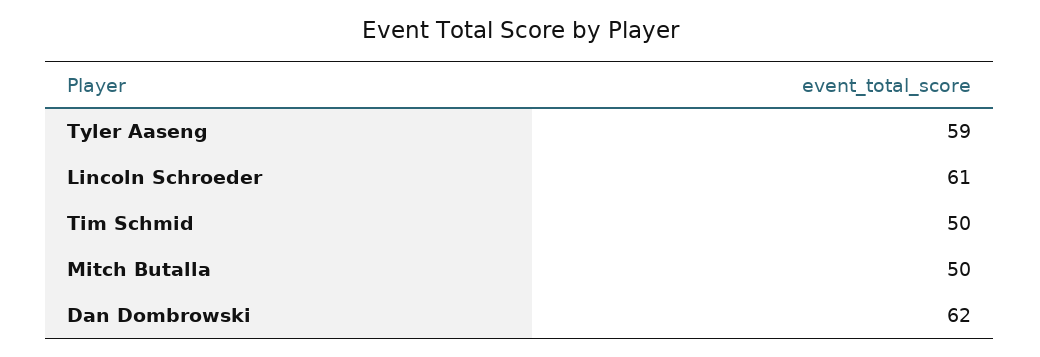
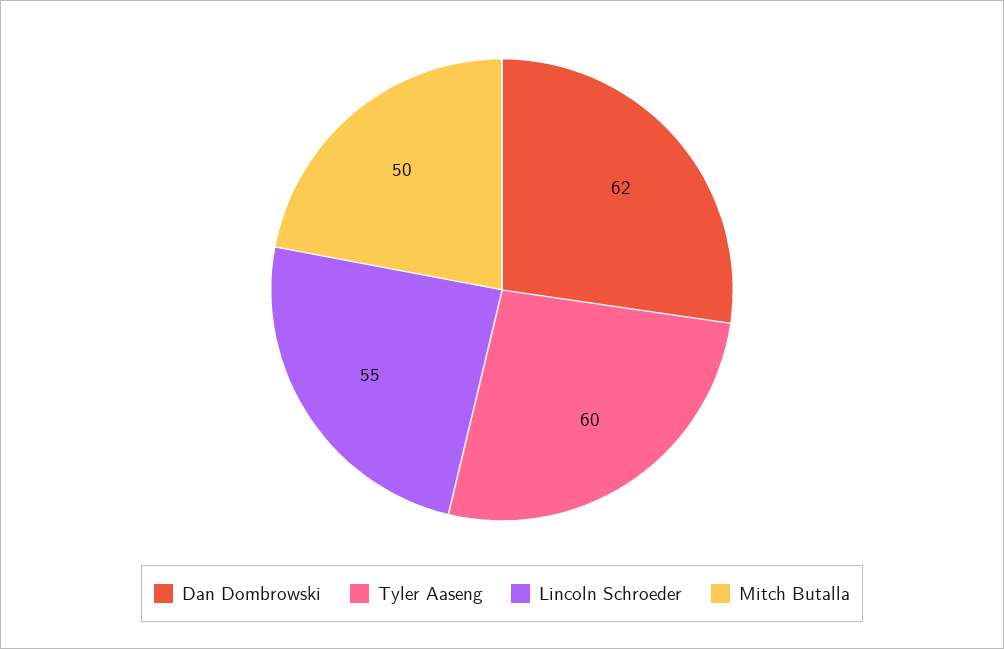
  {
-   "Tyler Aaseng": 59,
+   "Tyler Aaseng": 60,
-   "Lincoln Schroeder": 61,
+   "Lincoln Schroeder": 55,
-   "Tim Schmid": 50,
    "Mitch Butalla": 50,
    "Dan Dombrowski": 62
  }

